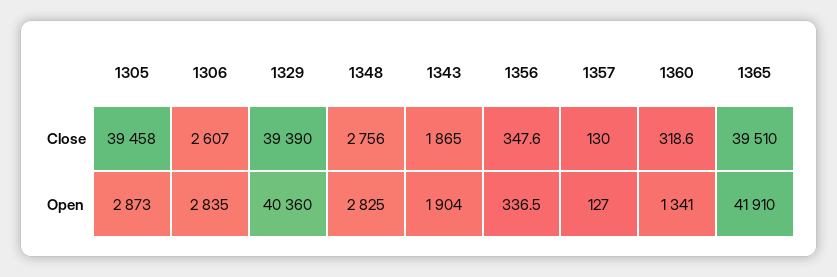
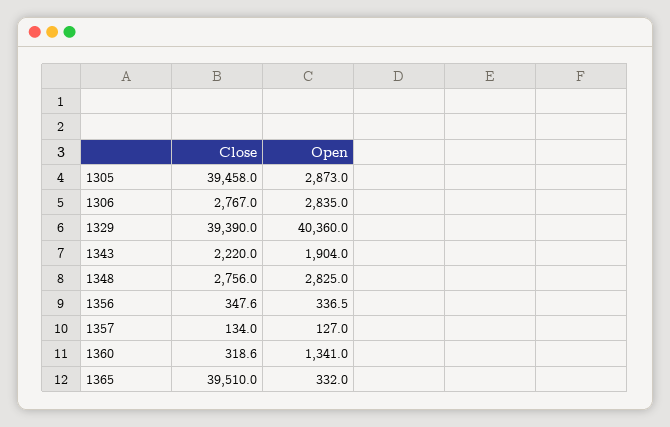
  {
    "1305": {
      "Close": 39458,
      "Open": 2873
    },
    "1306": {
-     "Close": 2607,
+     "Close": 2767,
      "Open": 2835
    },
    "1329": {
      "Close": 39390,
      "Open": 40360
    },
    "1348": {
      "Close": 2756,
      "Open": 2825
    },
    "1343": {
-     "Close": 1865,
+     "Close": 2220,
      "Open": 1904
    },
    "1356": {
      "Close": 347.6,
      "Open": 336.5
    },
    "1357": {
-     "Close": 130,
+     "Close": 134,
      "Open": 127
    },
    "1360": {
      "Close": 318.6,
      "Open": 1341
    },
    "1365": {
      "Close": 39510,
-     "Open": 41910
+     "Open": 332
    }
  }

